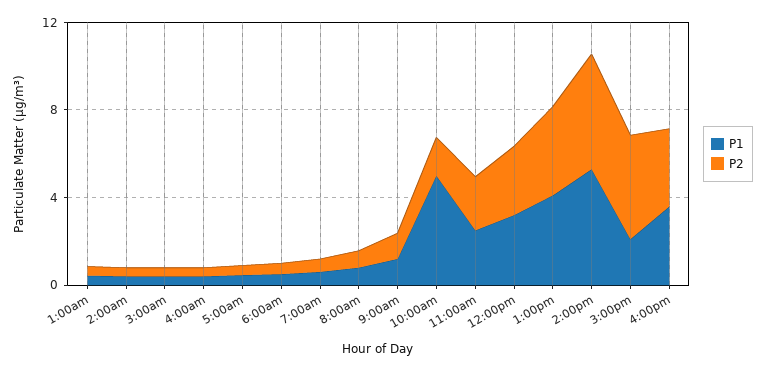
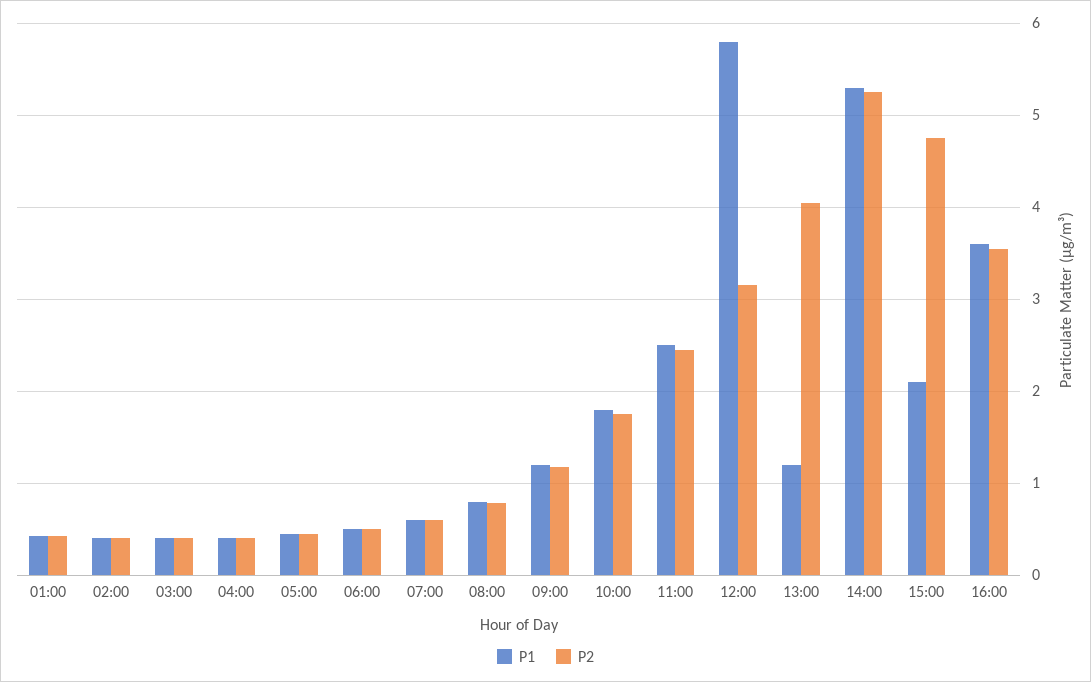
  {
    "P1": {
      "1:00am": 0.4,
      "2:00am": 0.4,
      "3:00am": 0.4,
      "4:00am": 0.4,
      "5:00am": 0.5,
      "6:00am": 0.5,
      "7:00am": 0.6,
      "8:00am": 0.8,
      "9:00am": 1.2,
-     "10:00am": 5,
+     "10:00am": 1.8,
      "11:00am": 2.5,
-     "12:00pm": 3,
+     "12:00pm": 5.8,
-     "1:00pm": 4,
+     "1:00pm": 1.2,
      "2:00pm": 5.3,
      "3:00pm": 2.1,
      "4:00pm": 3.6
    },
    "P2": {
      "1:00am": 0.4,
      "2:00am": 0.4,
      "3:00am": 0.4,
      "4:00am": 0.4,
      "5:00am": 0.5,
      "6:00am": 0.5,
      "7:00am": 0.6,
      "8:00am": 0.8,
      "9:00am": 1.2,
      "10:00am": 1.8,
      "11:00am": 2.5,
      "12:00pm": 3.2,
      "1:00pm": 4.1,
      "2:00pm": 5.3,
      "3:00pm": 4.8,
      "4:00pm": 3.6
    }
  }

